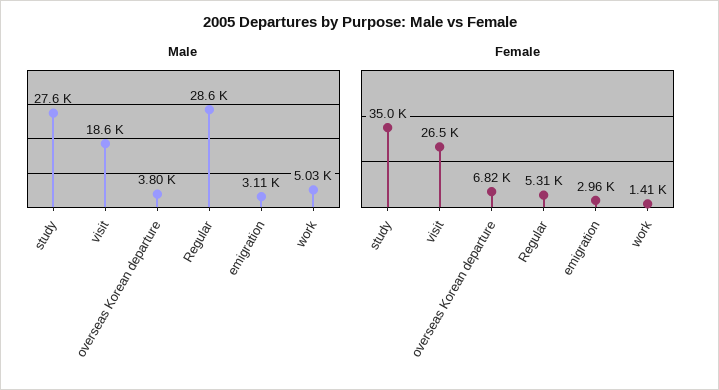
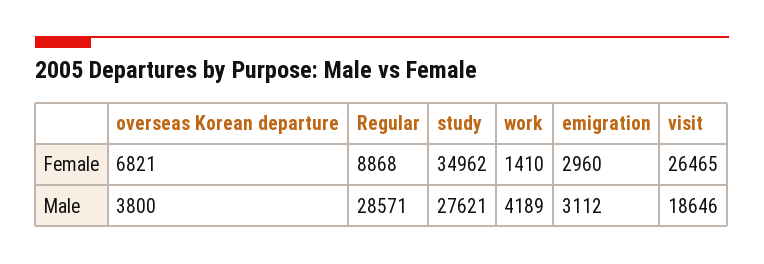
  {
    "Male": {
      "study": 27621,
      "visit": 18646,
      "overseas Korean departure": 3800,
      "Regular": 28571,
      "emigration": 3112,
-     "work": 5030
+     "work": 4189
    },
    "Female": {
      "study": 34962,
      "visit": 26465,
      "overseas Korean departure": 6821,
-     "Regular": 5310,
+     "Regular": 8868,
      "emigration": 2960,
      "work": 1410
    }
  }

